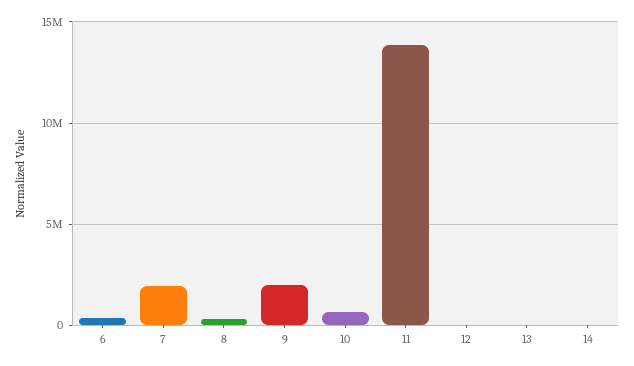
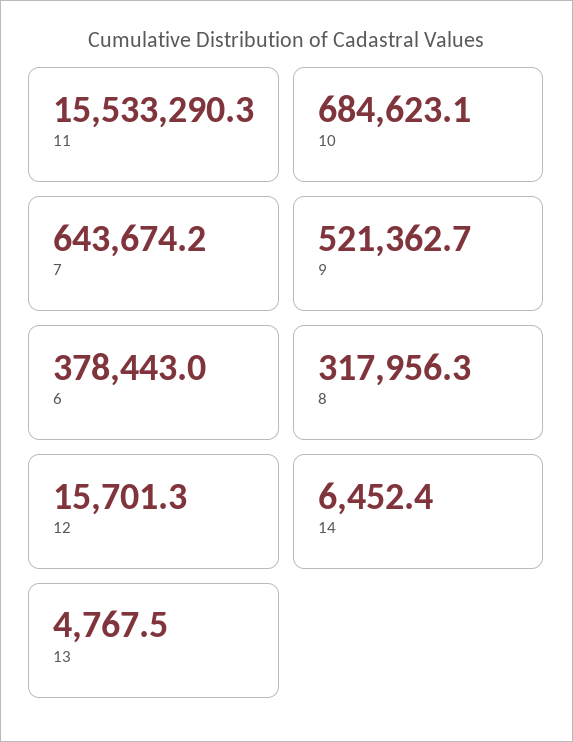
  {
    "6": 378443,
-   "7": 2000000,
+   "7": 643674.2,
    "8": 317956.3,
-   "9": 2000000,
+   "9": 521362.7,
    "10": 684623.1,
-   "11": 14000000,
+   "11": 15533290.3,
    "12": 15701.3,
    "13": 4767.5,
    "14": 6452.4
  }

